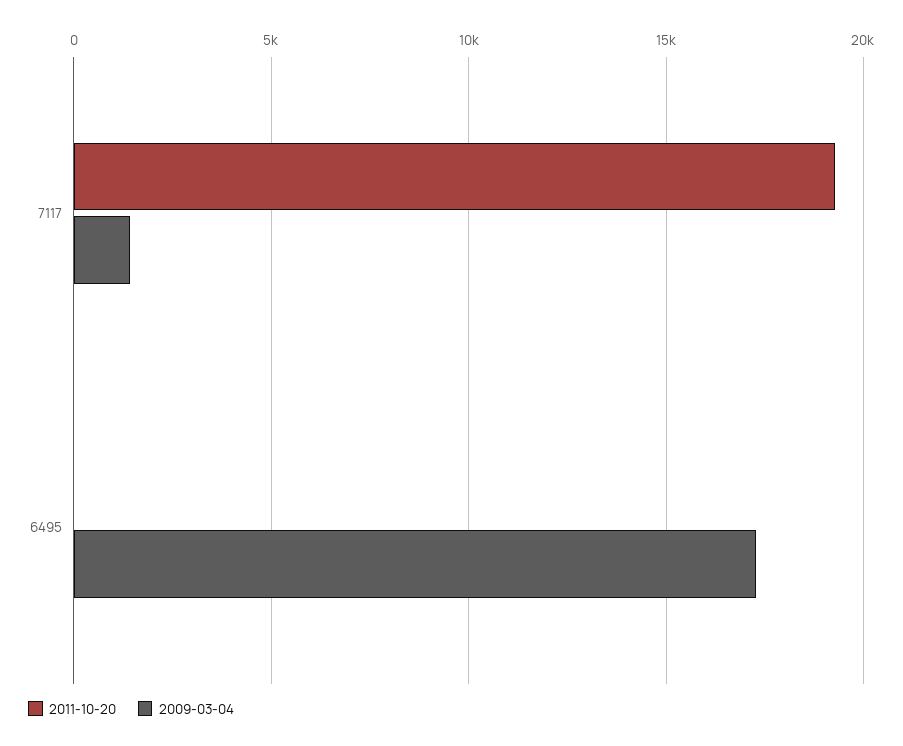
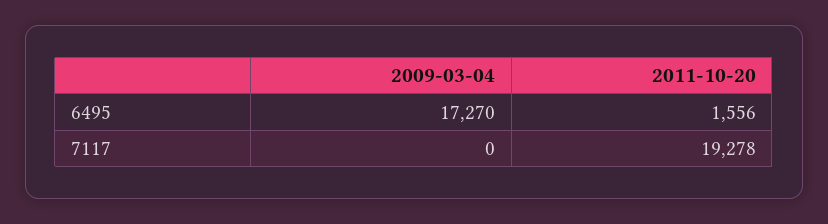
  {
    "2011-10-20": {
      "7117": 19278,
-     "6495": 0
+     "6495": 1556
    },
    "2009-03-04": {
-     "7117": 1500,
+     "7117": 0,
      "6495": 17270
    }
  }

